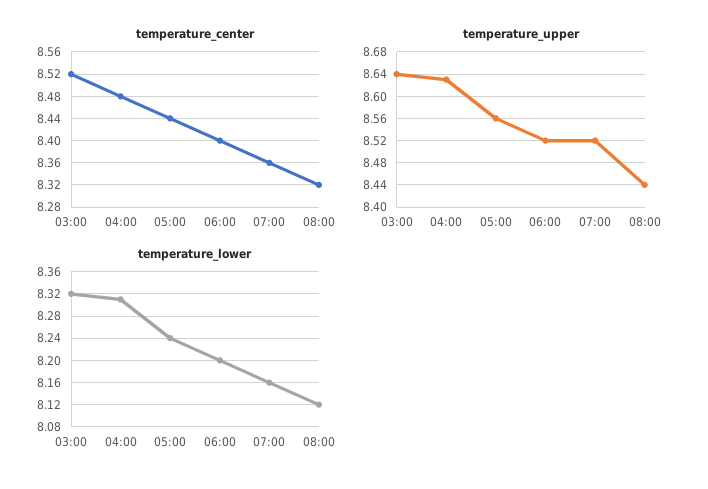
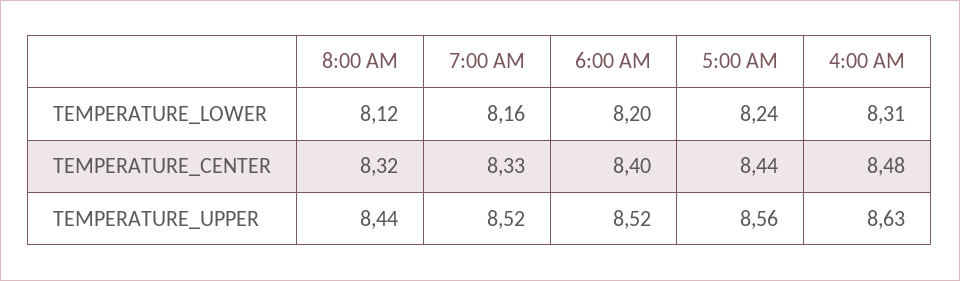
  {
    "temperature_center": {
-     "03:00": 8.52,
      "04:00": 8.48,
      "05:00": 8.44,
      "06:00": 8.4,
-     "07:00": 8.36,
+     "07:00": 8.33,
      "08:00": 8.32
    },
    "temperature_upper": {
-     "03:00": 8.64,
      "04:00": 8.63,
      "05:00": 8.56,
      "06:00": 8.52,
      "07:00": 8.52,
      "08:00": 8.44
    },
    "temperature_lower": {
-     "03:00": 8.32,
      "04:00": 8.31,
      "05:00": 8.24,
      "06:00": 8.2,
      "07:00": 8.16,
      "08:00": 8.12
    }
  }

